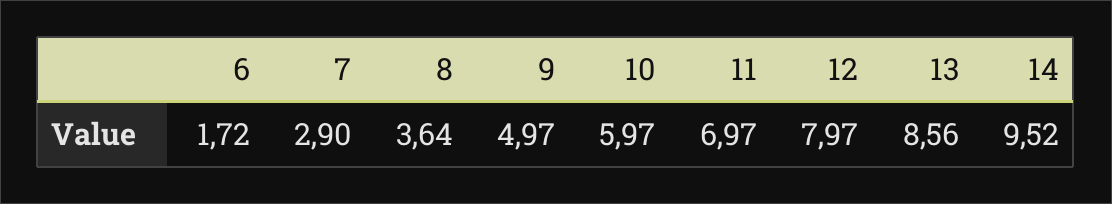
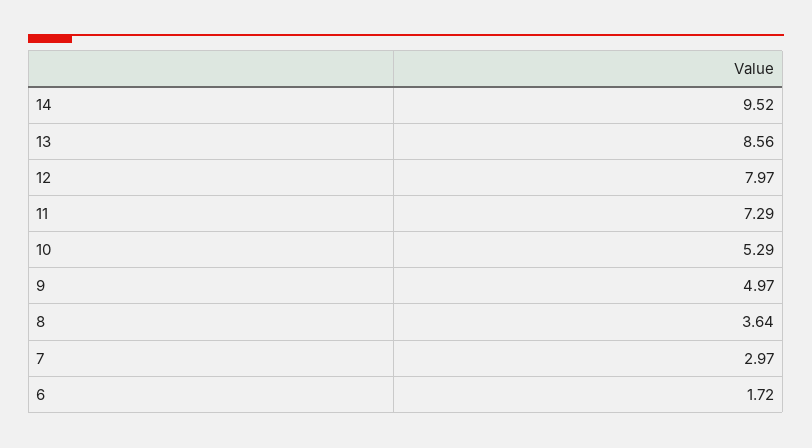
  {
    "6": 1.72,
-   "7": 2.9,
+   "7": 2.97,
    "8": 3.64,
    "9": 4.97,
-   "10": 5.97,
+   "10": 5.29,
-   "11": 6.97,
+   "11": 7.29,
    "12": 7.97,
    "13": 8.56,
    "14": 9.52
  }

